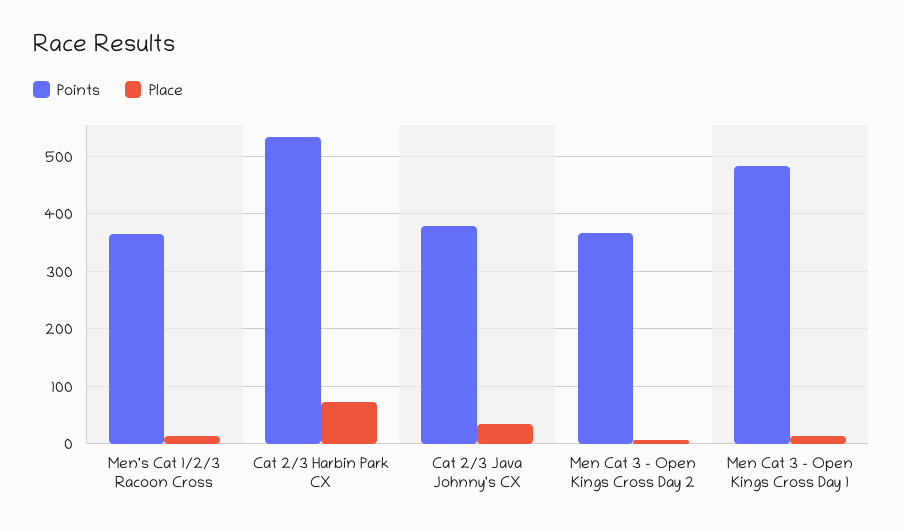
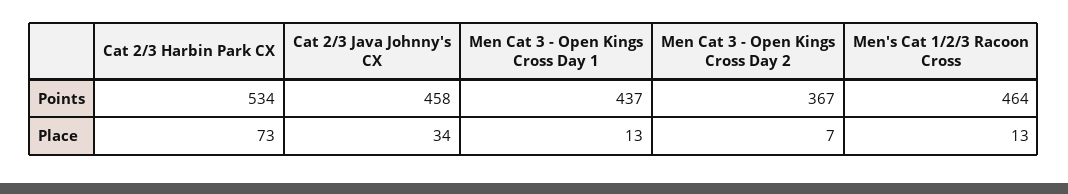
  {
    "Points": {
-     "Men's Cat 1/2/3 Racoon Cross": 360,
+     "Men's Cat 1/2/3 Racoon Cross": 464,
      "Cat 2/3 Harbin Park CX": 534,
-     "Cat 2/3 Java Johnny's CX": 380,
+     "Cat 2/3 Java Johnny's CX": 458,
      "Men Cat 3 - Open Kings Cross Day 2": 367,
-     "Men Cat 3 - Open Kings Cross Day 1": 480
+     "Men Cat 3 - Open Kings Cross Day 1": 437
    },
    "Place": {
      "Men's Cat 1/2/3 Racoon Cross": 13,
      "Cat 2/3 Harbin Park CX": 73,
      "Cat 2/3 Java Johnny's CX": 34,
      "Men Cat 3 - Open Kings Cross Day 2": 7,
      "Men Cat 3 - Open Kings Cross Day 1": 13
    }
  }

